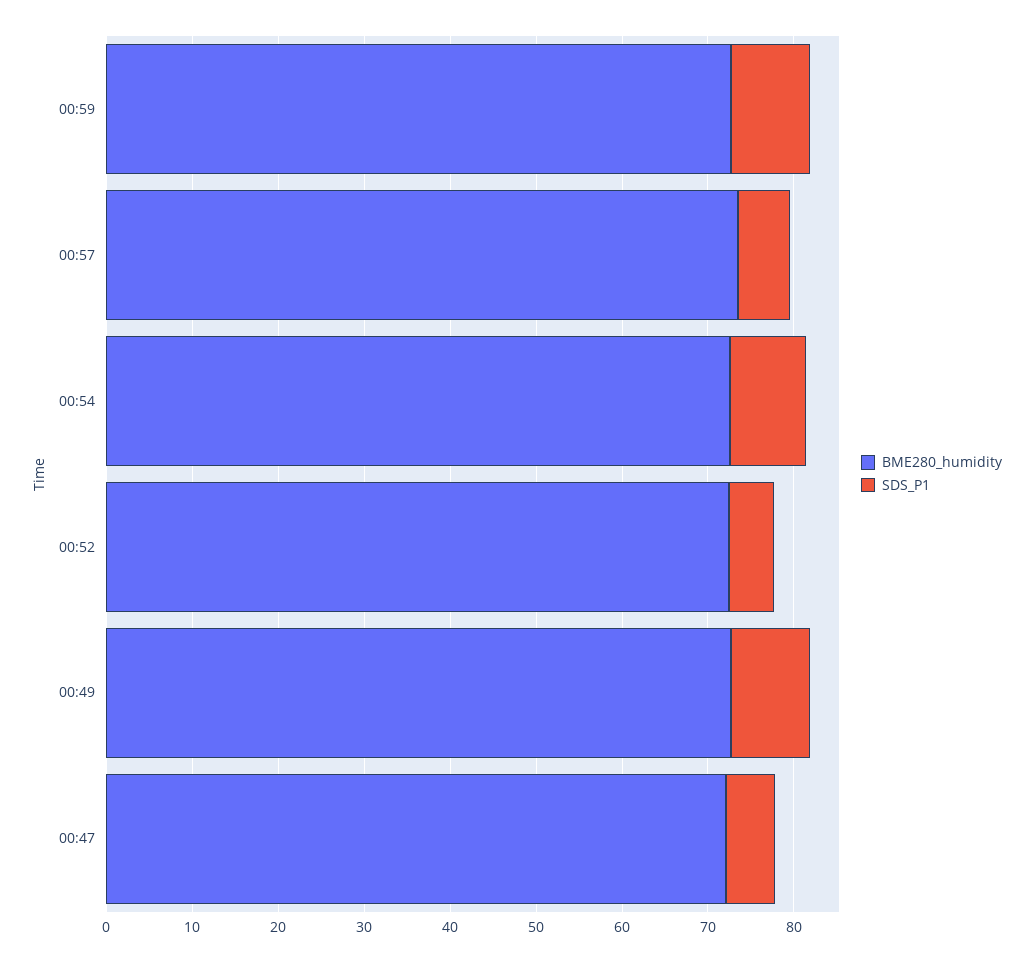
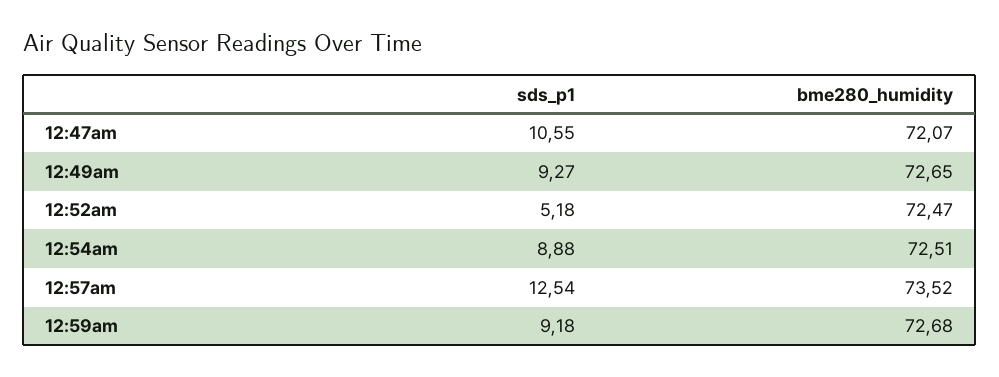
  {
    "BME280_humidity": {
      "00:59": 72.68,
      "00:57": 73.52,
      "00:54": 72.51,
      "00:52": 72.47,
      "00:49": 72.65,
      "00:47": 72.07
    },
    "SDS_P1": {
      "00:59": 9.18,
-     "00:57": 6,
+     "00:57": 12.54,
      "00:54": 8.88,
      "00:52": 5.18,
      "00:49": 9.27,
-     "00:47": 6
+     "00:47": 10.55
    }
  }

